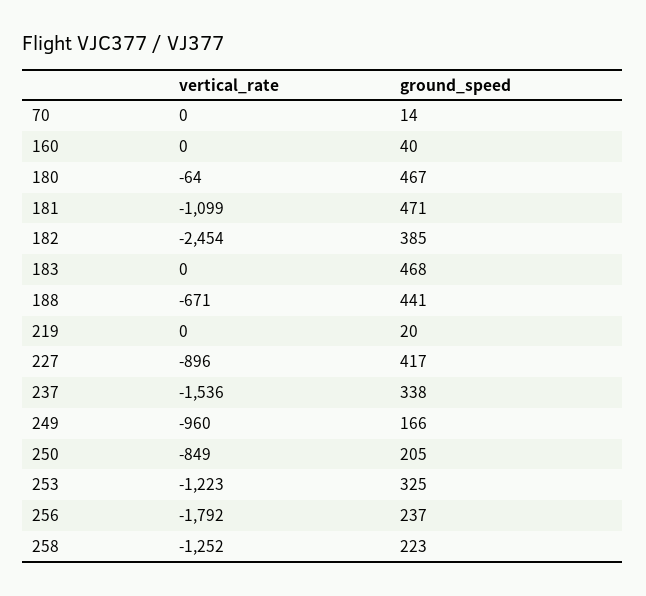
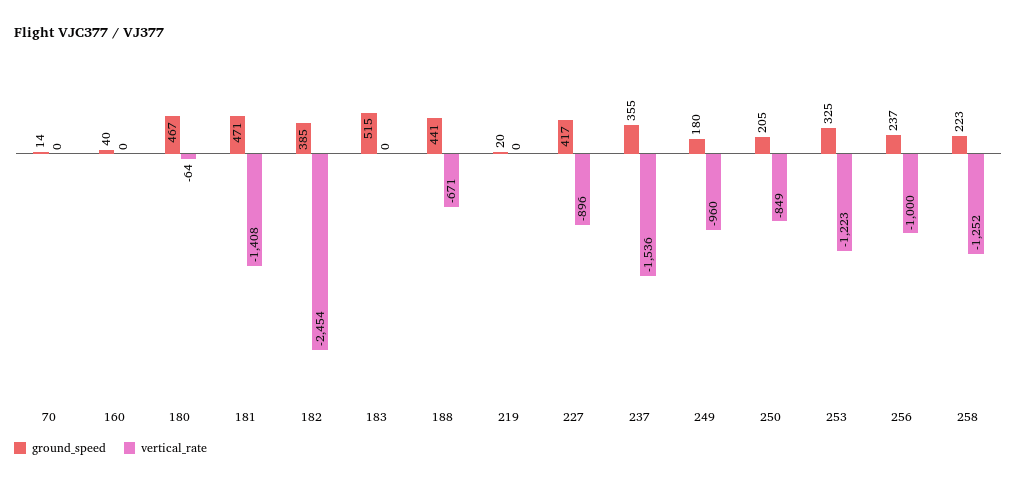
  {
    "vertical_rate": {
      "70": 0,
      "160": 0,
      "180": -64,
-     "181": -1099,
+     "181": -1408,
      "182": -2454,
      "183": 0,
      "188": -671,
      "219": 0,
      "227": -896,
      "237": -1536,
      "249": -960,
      "250": -849,
      "253": -1223,
-     "256": -1792,
+     "256": -1000,
      "258": -1252
    },
    "ground_speed": {
      "70": 14,
      "160": 40,
      "180": 467,
      "181": 471,
      "182": 385,
-     "183": 468,
+     "183": 515,
      "188": 441,
      "219": 20,
      "227": 417,
-     "237": 338,
+     "237": 355,
-     "249": 166,
+     "249": 180,
      "250": 205,
      "253": 325,
      "256": 237,
      "258": 223
    }
  }

